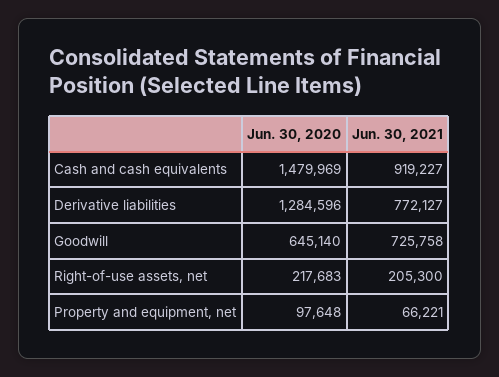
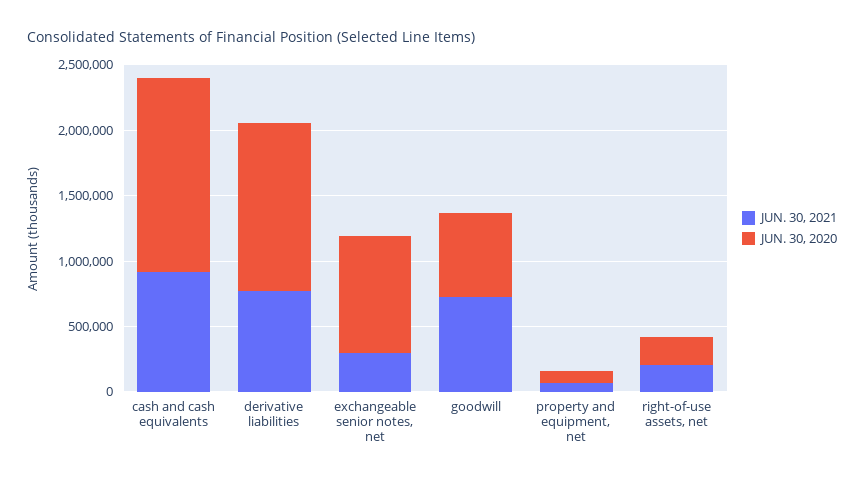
  {
    "Jun. 30, 2020": {
      "Cash and cash equivalents": 1479969,
      "Derivative liabilities": 1284596,
      "Goodwill": 645140,
      "Right-of-use assets, net": 217683,
-     "Property and equipment, net": 97648
+     "Property and equipment, net": 97648,
+     "exchangeable senior notes, net": 900000
    },
    "Jun. 30, 2021": {
      "Cash and cash equivalents": 919227,
      "Derivative liabilities": 772127,
      "Goodwill": 725758,
      "Right-of-use assets, net": 205300,
-     "Property and equipment, net": 66221
+     "Property and equipment, net": 66221,
+     "exchangeable senior notes, net": 300000
    }
  }

